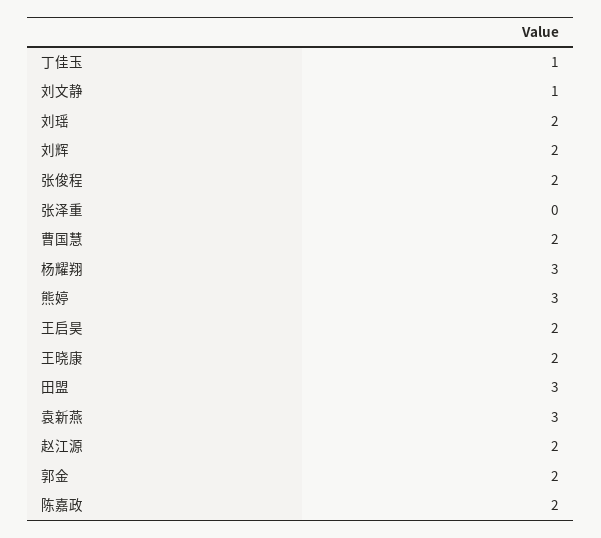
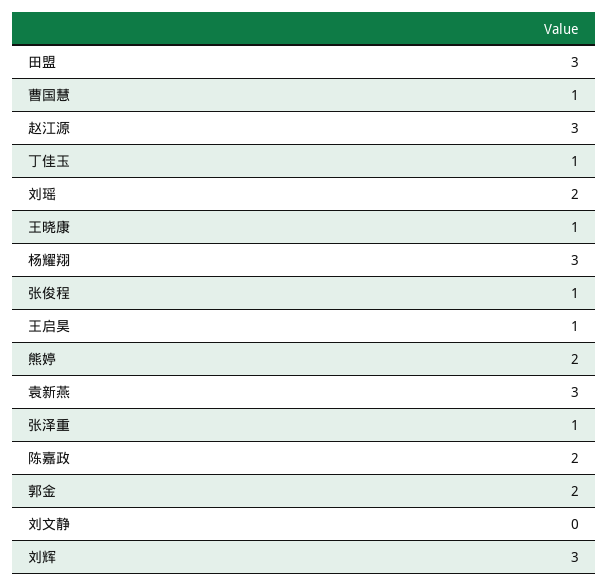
  {
    "丁佳玉": 1,
-   "刘文静": 1,
+   "刘文静": 0,
    "刘瑶": 2,
-   "刘辉": 2,
+   "刘辉": 3,
-   "张俊程": 2,
+   "张俊程": 1,
-   "张泽重": 0,
+   "张泽重": 1,
-   "曹国慧": 2,
+   "曹国慧": 1,
    "杨耀翔": 3,
-   "熊婷": 3,
+   "熊婷": 2,
-   "王启昊": 2,
+   "王启昊": 1,
-   "王晓康": 2,
+   "王晓康": 1,
    "田盟": 3,
    "袁新燕": 3,
-   "赵江源": 2,
+   "赵江源": 3,
    "郭金": 2,
    "陈嘉政": 2
  }

